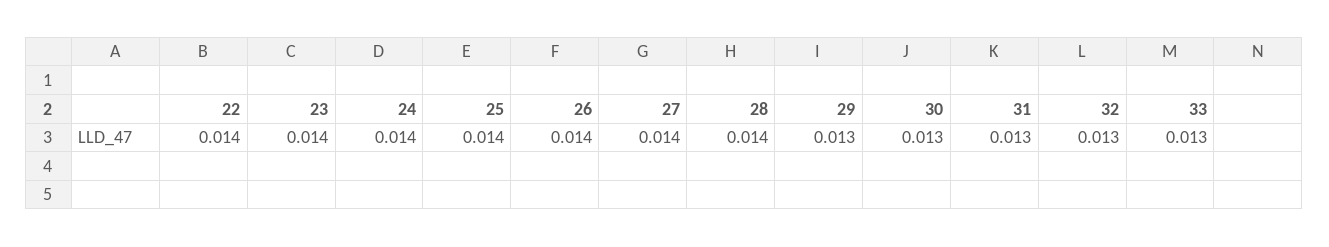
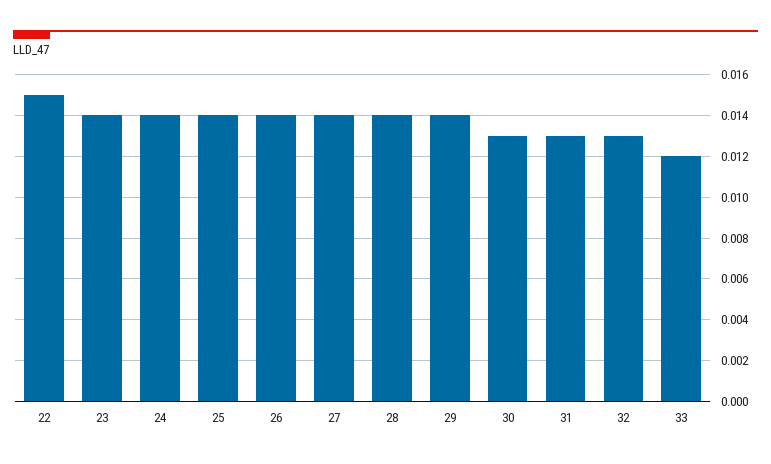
  {
-   "22": 0.014,
+   "22": 0.015,
    "23": 0.014,
    "24": 0.014,
    "25": 0.014,
    "26": 0.014,
    "27": 0.014,
    "28": 0.014,
-   "29": 0.013,
+   "29": 0.014,
    "30": 0.013,
    "31": 0.013,
    "32": 0.013,
-   "33": 0.013
+   "33": 0.012
  }

